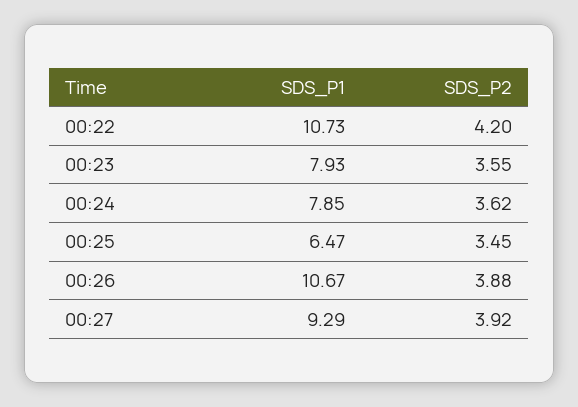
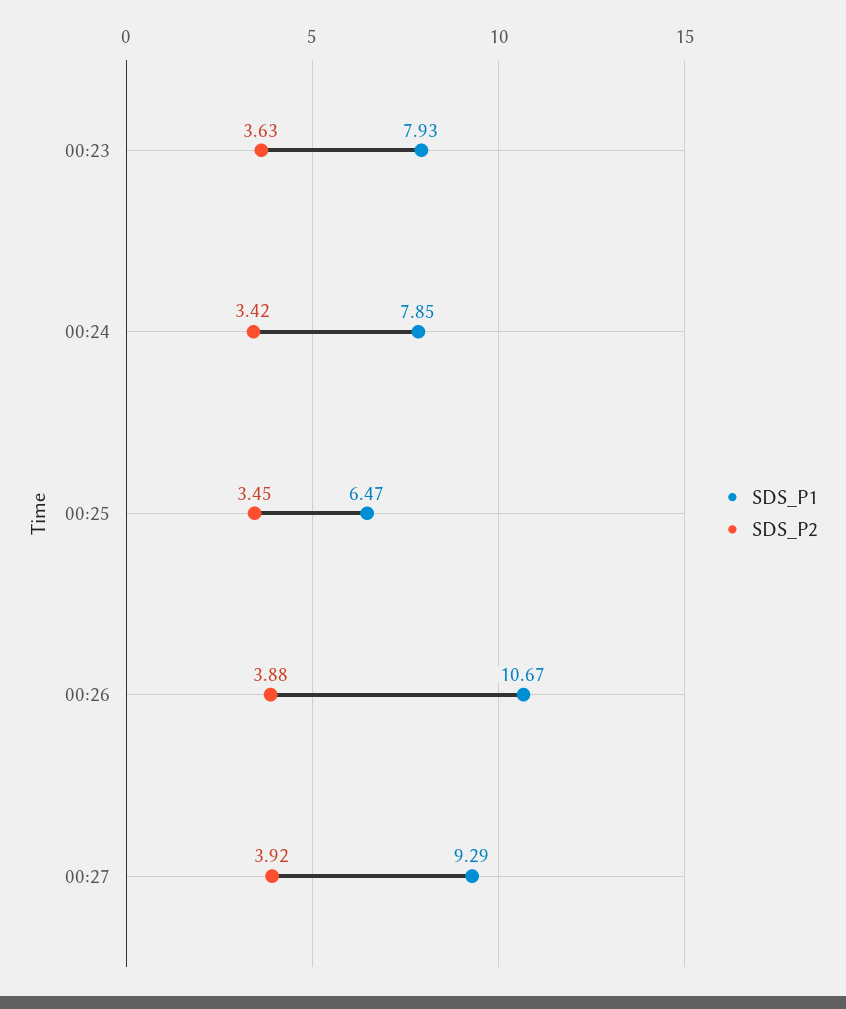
  {
    "SDS_P1": {
-     "00:22": 10.73,
      "00:23": 7.93,
      "00:24": 7.85,
      "00:25": 6.47,
      "00:26": 10.67,
      "00:27": 9.29
    },
    "SDS_P2": {
-     "00:22": 4.2,
-     "00:23": 3.55,
+     "00:23": 3.63,
-     "00:24": 3.62,
+     "00:24": 3.42,
      "00:25": 3.45,
      "00:26": 3.88,
      "00:27": 3.92
    }
  }

